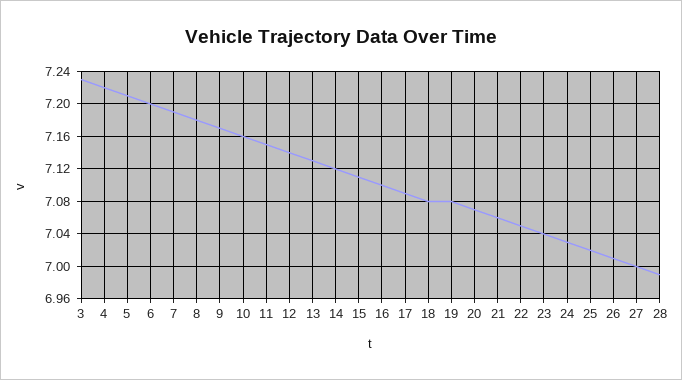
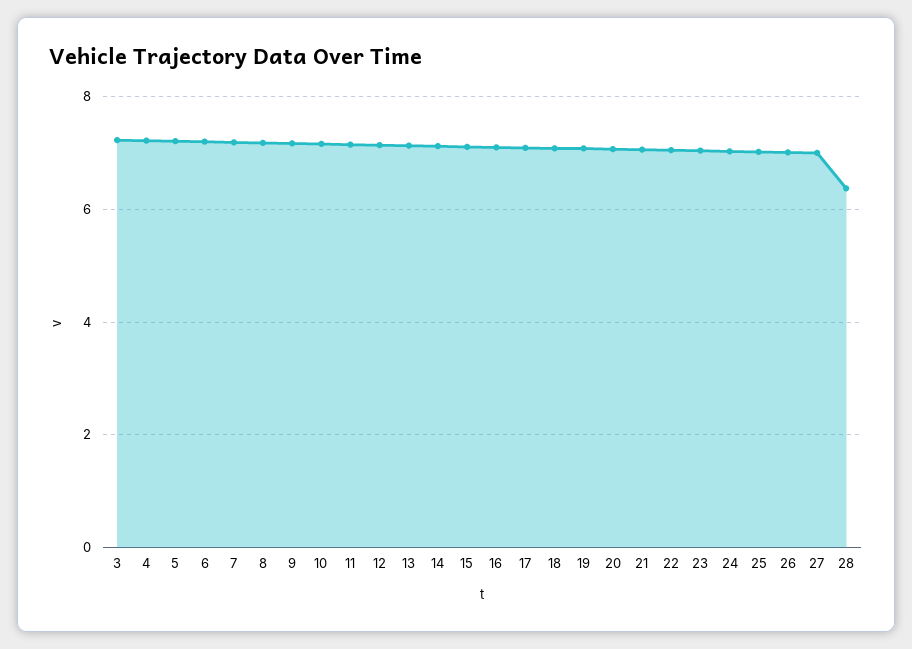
  {
    "3": 7.23,
    "4": 7.22,
    "5": 7.21,
    "6": 7.2,
    "7": 7.19,
    "8": 7.18,
    "9": 7.17,
    "10": 7.16,
    "11": 7.15,
    "12": 7.14,
    "13": 7.13,
    "14": 7.12,
    "15": 7.11,
    "16": 7.1,
    "17": 7.09,
    "18": 7.08,
    "19": 7.08,
    "20": 7.07,
    "21": 7.06,
    "22": 7.05,
    "23": 7.04,
    "24": 7.03,
    "25": 7.02,
    "26": 7.01,
    "27": 7,
-   "28": 6.99
+   "28": 6.4
  }

